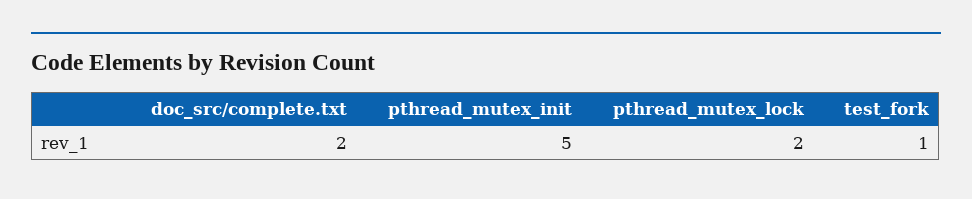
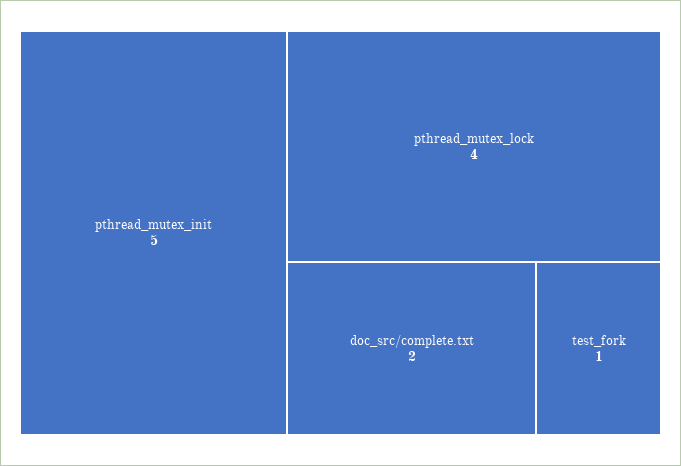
  {
    "doc_src/complete.txt": 2,
    "pthread_mutex_init": 5,
-   "pthread_mutex_lock": 2,
+   "pthread_mutex_lock": 4,
    "test_fork": 1
  }

